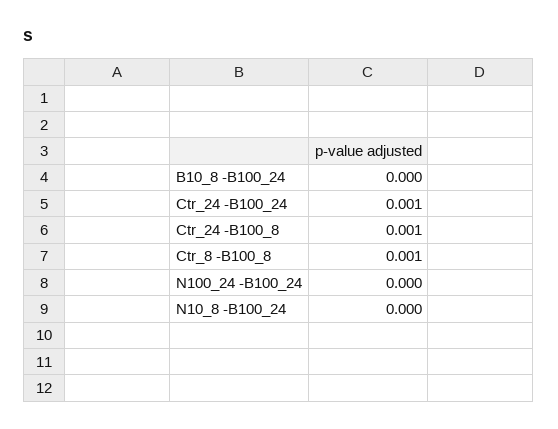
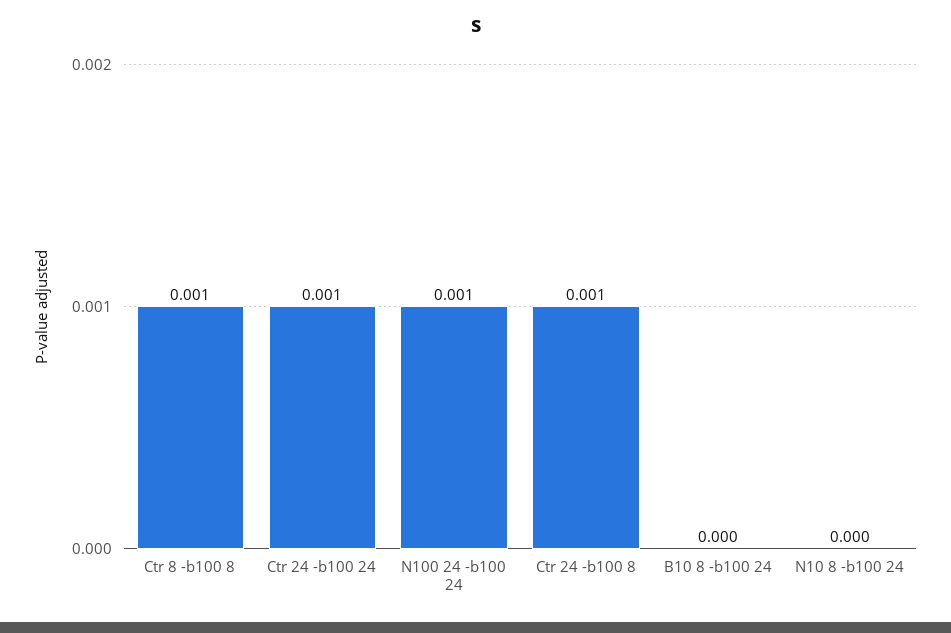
  {
    "B10_8 -B100_24": 0,
    "Ctr_24 -B100_24": 0.001,
    "Ctr_24 -B100_8": 0.001,
    "Ctr_8 -B100_8": 0.001,
-   "N100_24 -B100_24": 0,
+   "N100_24 -B100_24": 0.001,
    "N10_8 -B100_24": 0
  }

